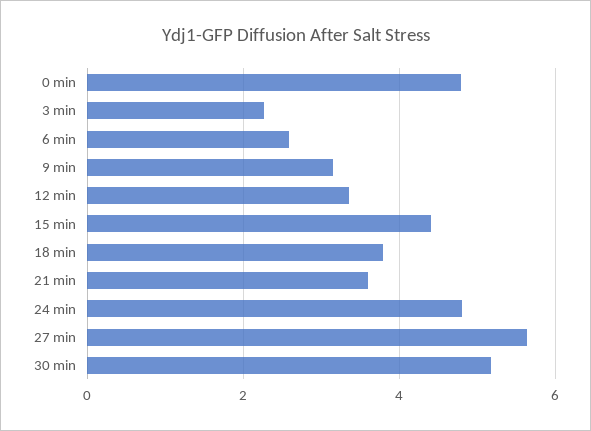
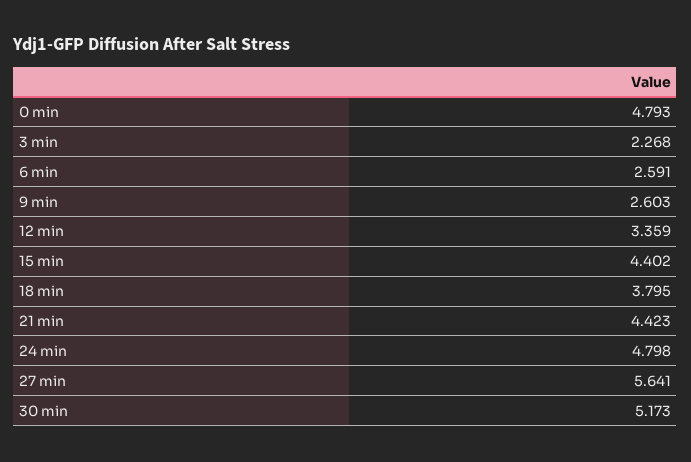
  {
    "0 min": 4.793,
    "3 min": 2.268,
    "6 min": 2.591,
-   "9 min": 3.2,
+   "9 min": 2.603,
    "12 min": 3.359,
    "15 min": 4.402,
    "18 min": 3.795,
-   "21 min": 3.6,
+   "21 min": 4.423,
    "24 min": 4.798,
    "27 min": 5.641,
    "30 min": 5.173
  }

